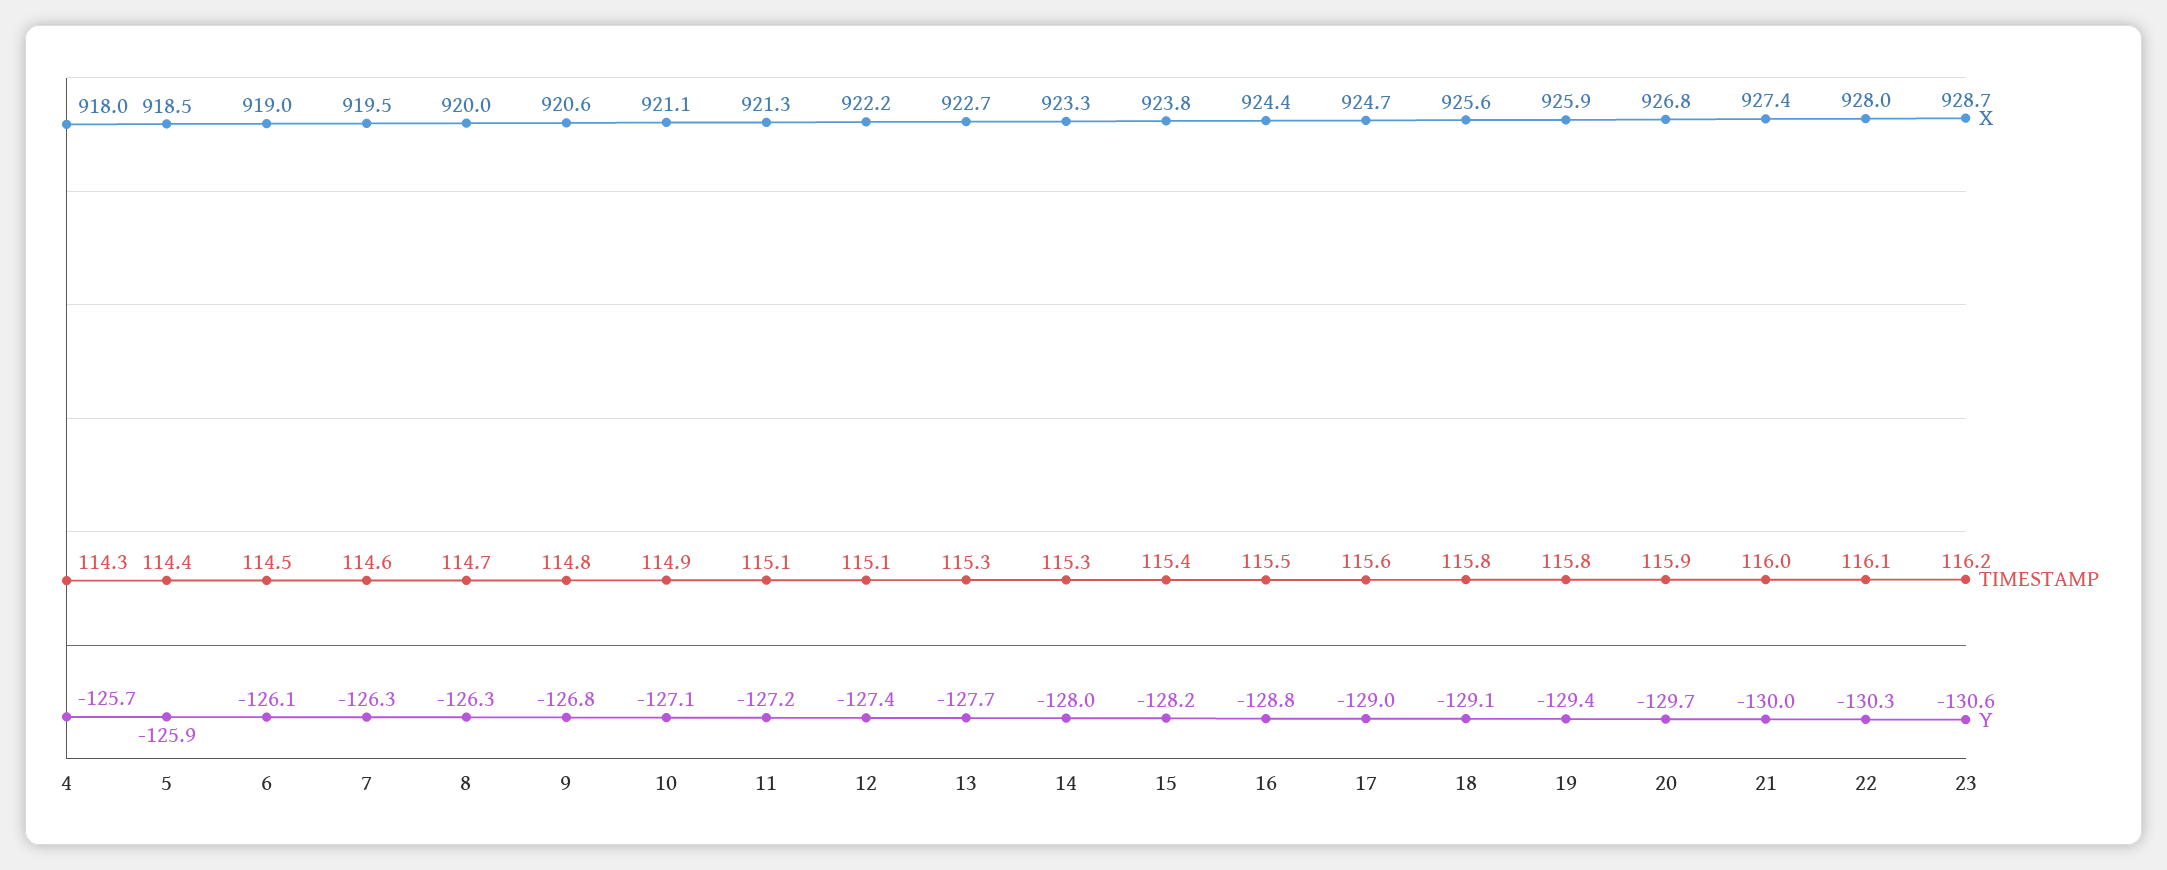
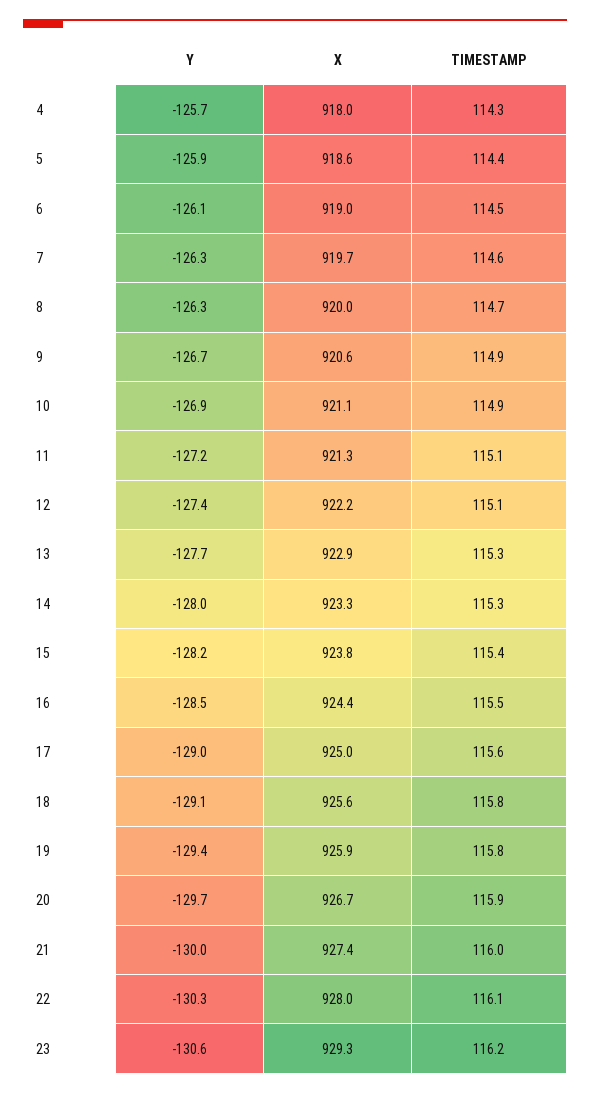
  {
    "X": {
      "4": 918,
-     "5": 918.5,
+     "5": 918.6,
      "6": 919,
-     "7": 919.5,
+     "7": 919.7,
      "8": 920,
      "9": 920.6,
      "10": 921.1,
      "11": 921.3,
      "12": 922.2,
-     "13": 922.7,
+     "13": 922.9,
      "14": 923.3,
      "15": 923.8,
      "16": 924.4,
-     "17": 924.7,
+     "17": 925,
      "18": 925.6,
      "19": 925.9,
-     "20": 926.8,
+     "20": 926.7,
      "21": 927.4,
      "22": 928,
-     "23": 928.7
+     "23": 929.3
    },
    "TIMESTAMP": {
      "4": 114.3,
      "5": 114.4,
      "6": 114.5,
      "7": 114.6,
      "8": 114.7,
-     "9": 114.8,
+     "9": 114.9,
      "10": 114.9,
      "11": 115.1,
      "12": 115.1,
      "13": 115.3,
      "14": 115.3,
      "15": 115.4,
      "16": 115.5,
      "17": 115.6,
      "18": 115.8,
      "19": 115.8,
      "20": 115.9,
      "21": 116,
      "22": 116.1,
      "23": 116.2
    },
    "Y": {
      "4": -125.7,
      "5": -125.9,
      "6": -126.1,
      "7": -126.3,
      "8": -126.3,
-     "9": -126.8,
+     "9": -126.7,
-     "10": -127.1,
+     "10": -126.9,
      "11": -127.2,
      "12": -127.4,
      "13": -127.7,
      "14": -128,
      "15": -128.2,
-     "16": -128.8,
+     "16": -128.5,
      "17": -129,
      "18": -129.1,
      "19": -129.4,
      "20": -129.7,
      "21": -130,
      "22": -130.3,
      "23": -130.6
    }
  }

